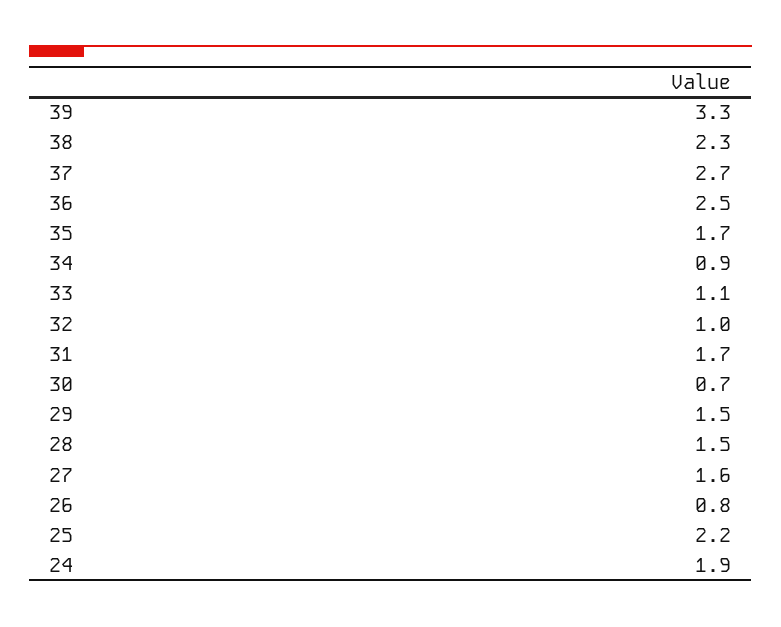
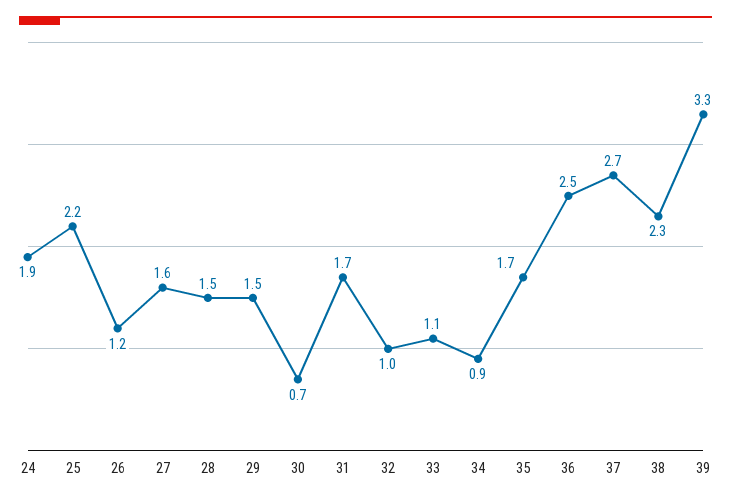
  {
    "39": 3.3,
    "38": 2.3,
    "37": 2.7,
    "36": 2.5,
    "35": 1.7,
    "34": 0.9,
    "33": 1.1,
    "32": 1,
    "31": 1.7,
    "30": 0.7,
    "29": 1.5,
    "28": 1.5,
    "27": 1.6,
-   "26": 0.8,
+   "26": 1.2,
    "25": 2.2,
    "24": 1.9
  }

